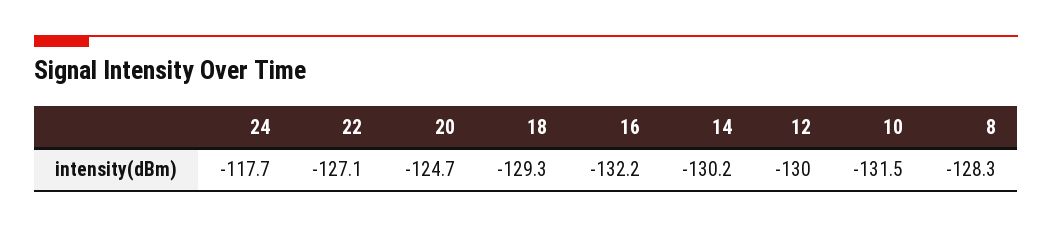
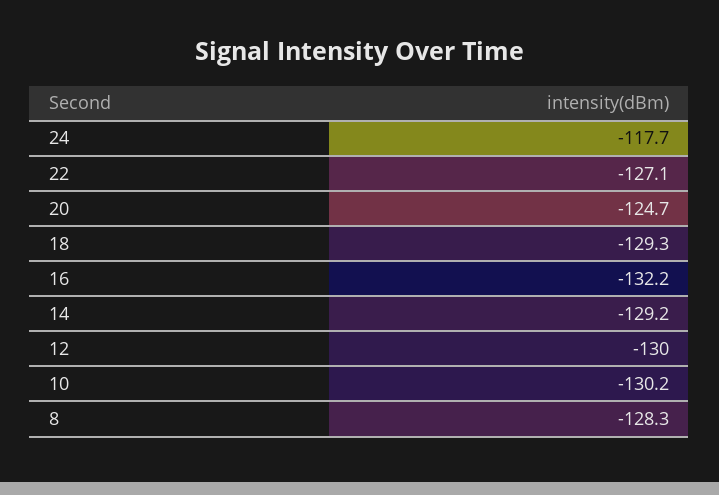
  {
    "24": -117.7,
    "22": -127.1,
    "20": -124.7,
    "18": -129.3,
    "16": -132.2,
-   "14": -130.2,
+   "14": -129.2,
    "12": -130,
-   "10": -131.5,
+   "10": -130.2,
    "8": -128.3
  }

